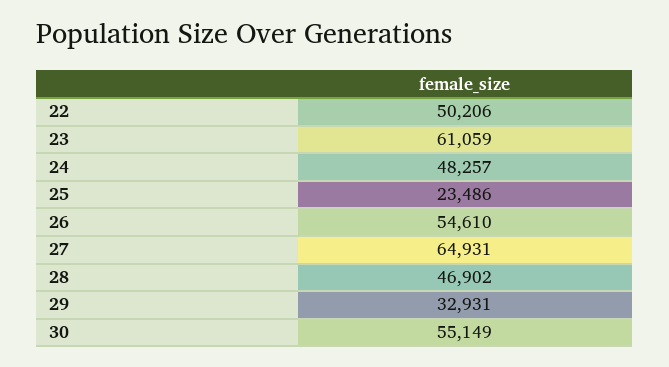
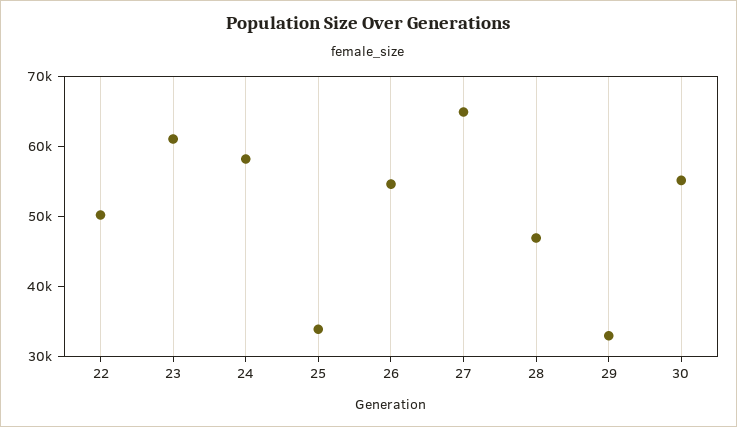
  {
    "22": 50206,
    "23": 61059,
-   "24": 48257,
+   "24": 58000,
-   "25": 23486,
+   "25": 34000,
    "26": 54610,
    "27": 64931,
    "28": 46902,
    "29": 32931,
    "30": 55149
  }

